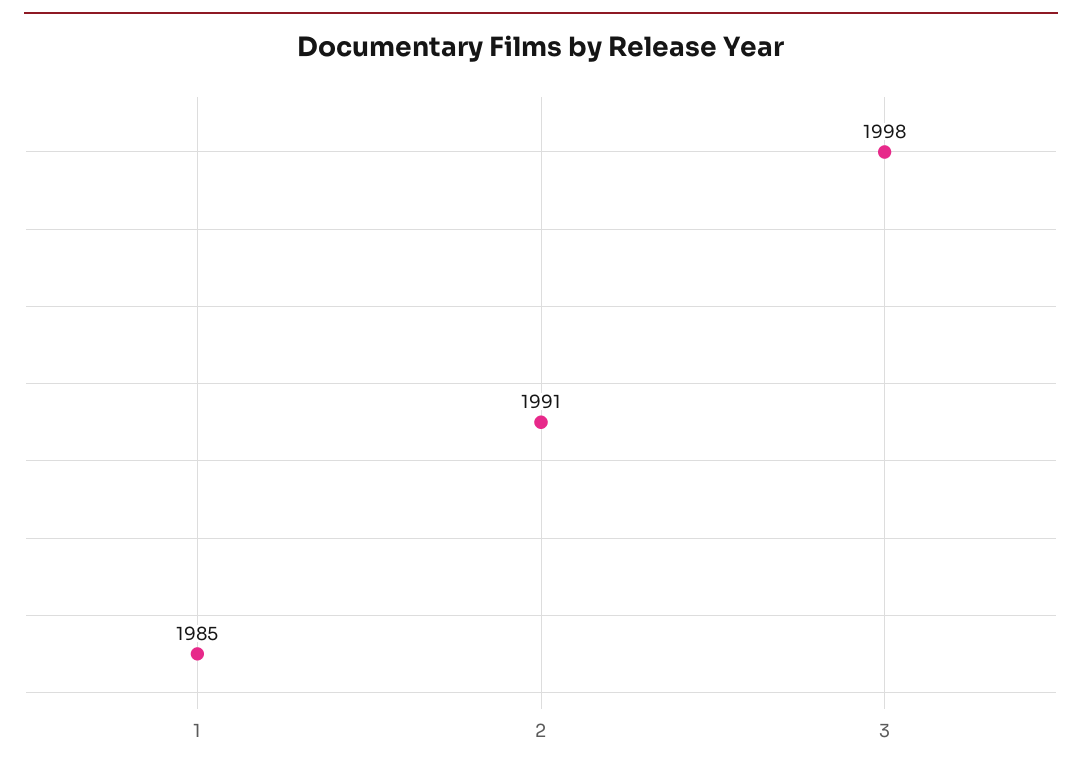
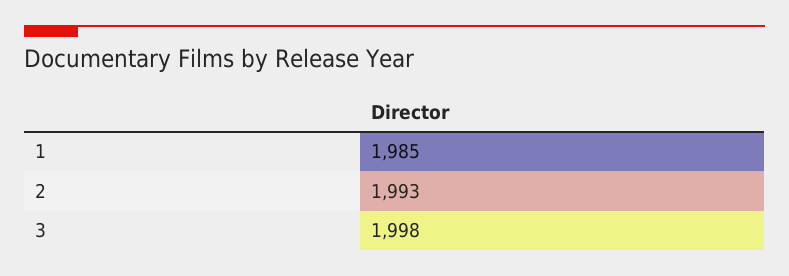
  {
    "1": 1985,
-   "2": 1991,
+   "2": 1993,
    "3": 1998
  }

